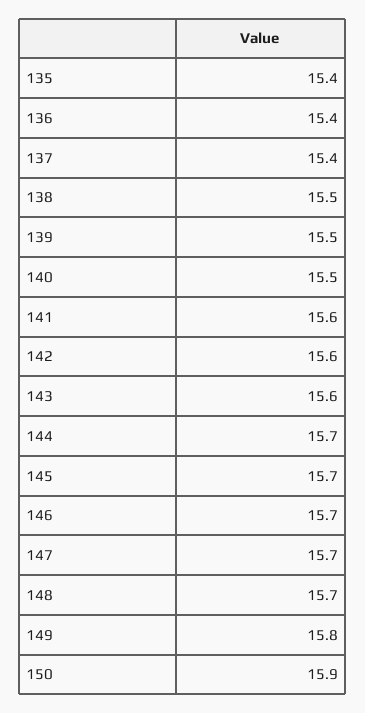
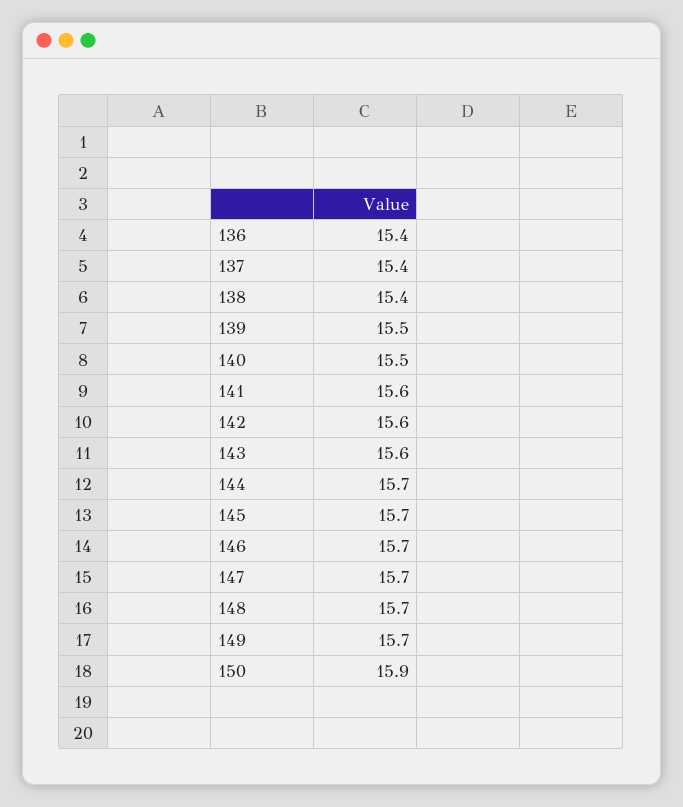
  {
-   "135": 15.4,
    "136": 15.4,
    "137": 15.4,
-   "138": 15.5,
+   "138": 15.4,
    "139": 15.5,
    "140": 15.5,
    "141": 15.6,
    "142": 15.6,
    "143": 15.6,
    "144": 15.7,
    "145": 15.7,
    "146": 15.7,
    "147": 15.7,
    "148": 15.7,
-   "149": 15.8,
+   "149": 15.7,
    "150": 15.9
  }

